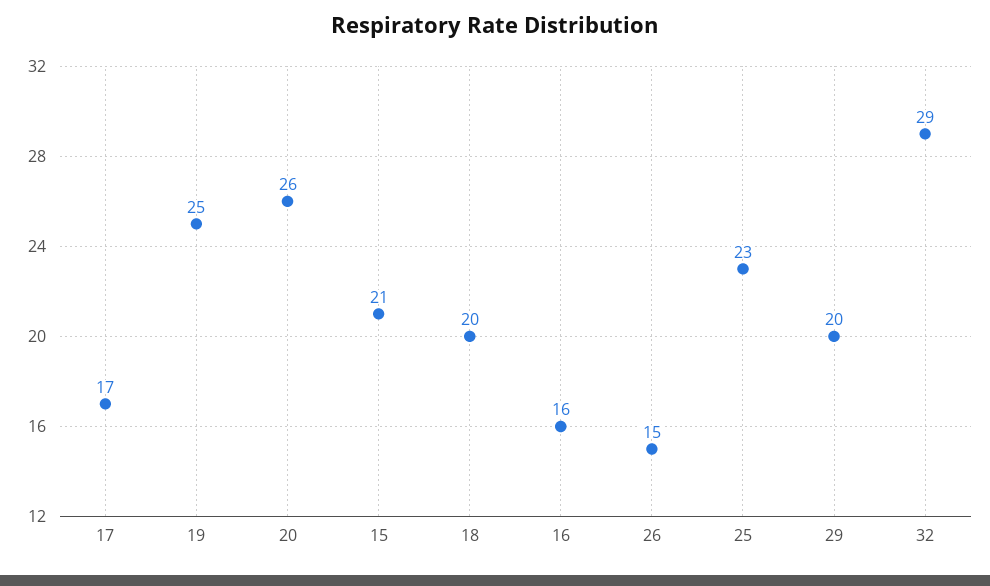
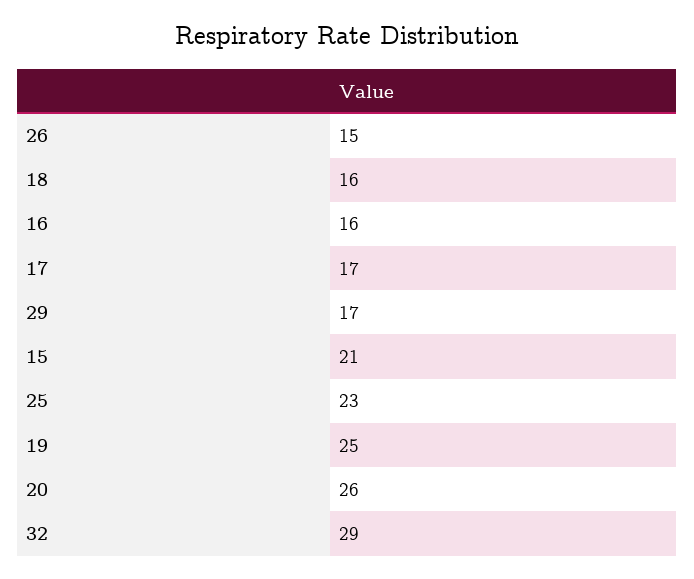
  {
    "17": 17,
    "19": 25,
    "20": 26,
    "15": 21,
-   "18": 20,
+   "18": 16,
    "16": 16,
    "26": 15,
    "25": 23,
-   "29": 20,
+   "29": 17,
    "32": 29
  }

